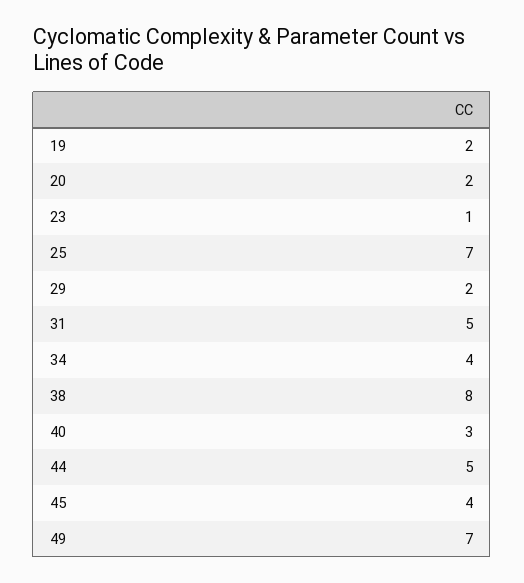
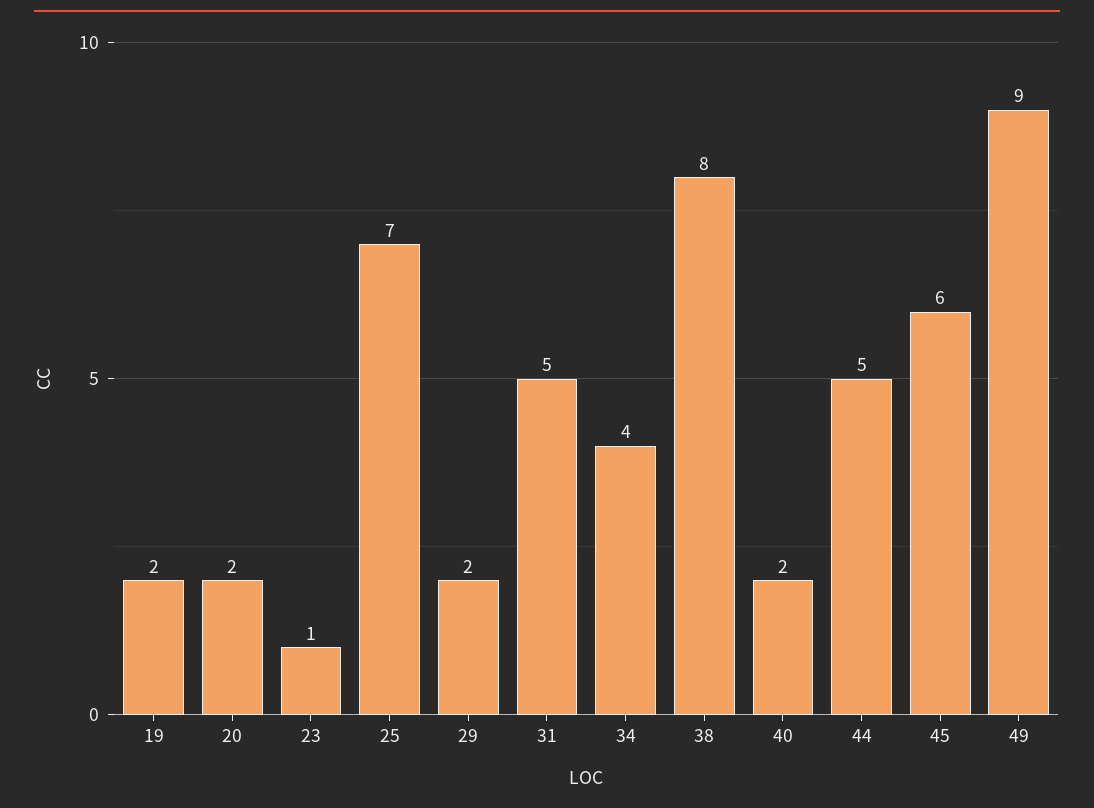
  {
    "19": 2,
    "20": 2,
    "23": 1,
    "25": 7,
    "29": 2,
    "31": 5,
    "34": 4,
    "38": 8,
-   "40": 3,
+   "40": 2,
    "44": 5,
-   "45": 4,
+   "45": 6,
-   "49": 7
+   "49": 9
  }

